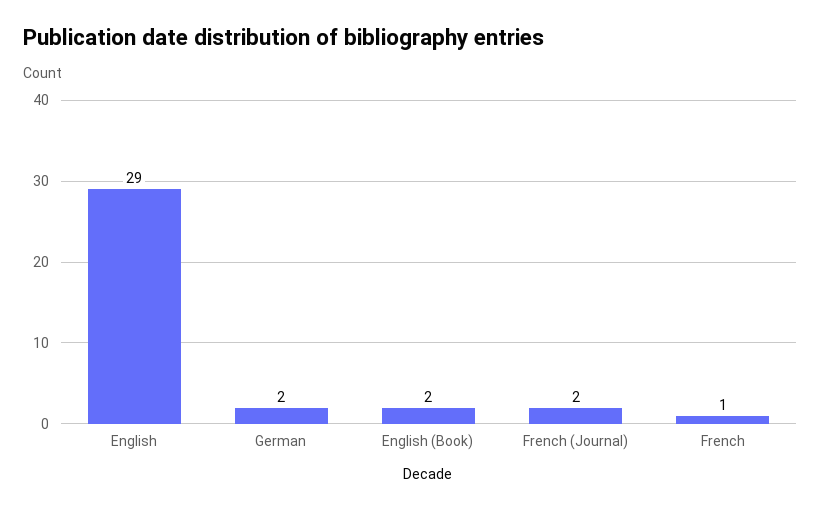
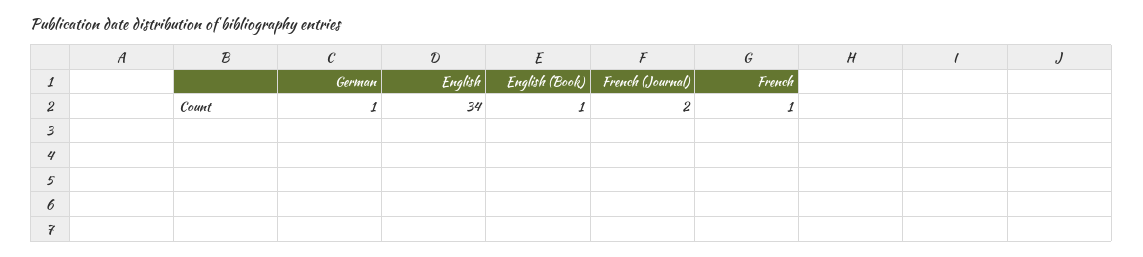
  {
-   "English": 29,
+   "English": 34,
-   "German": 2,
+   "German": 1,
-   "English (Book)": 2,
+   "English (Book)": 1,
    "French (Journal)": 2,
    "French": 1
  }

